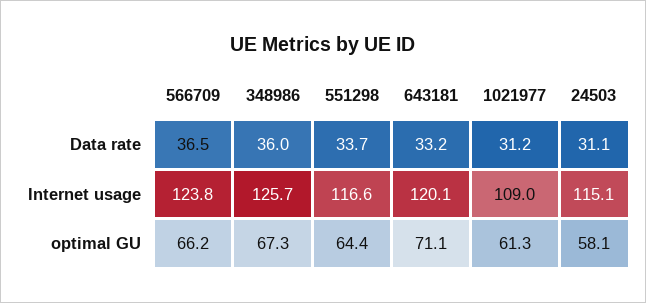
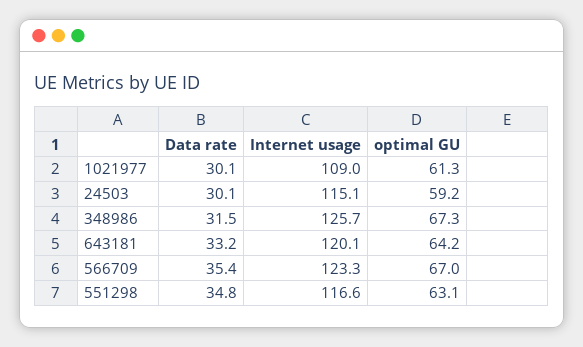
  {
    "566709": {
-     "Data rate": 36.5,
+     "Data rate": 35.4,
-     "Internet usage": 123.8,
+     "Internet usage": 123.3,
-     "optimal GU": 66.2
+     "optimal GU": 67
    },
    "348986": {
-     "Data rate": 36,
+     "Data rate": 31.5,
      "Internet usage": 125.7,
      "optimal GU": 67.3
    },
    "551298": {
-     "Data rate": 33.7,
+     "Data rate": 34.8,
      "Internet usage": 116.6,
-     "optimal GU": 64.4
+     "optimal GU": 63.1
    },
    "643181": {
      "Data rate": 33.2,
      "Internet usage": 120.1,
-     "optimal GU": 71.1
+     "optimal GU": 64.2
    },
    "1021977": {
-     "Data rate": 31.2,
+     "Data rate": 30.1,
      "Internet usage": 109,
      "optimal GU": 61.3
    },
    "24503": {
-     "Data rate": 31.1,
+     "Data rate": 30.1,
      "Internet usage": 115.1,
-     "optimal GU": 58.1
+     "optimal GU": 59.2
    }
  }

